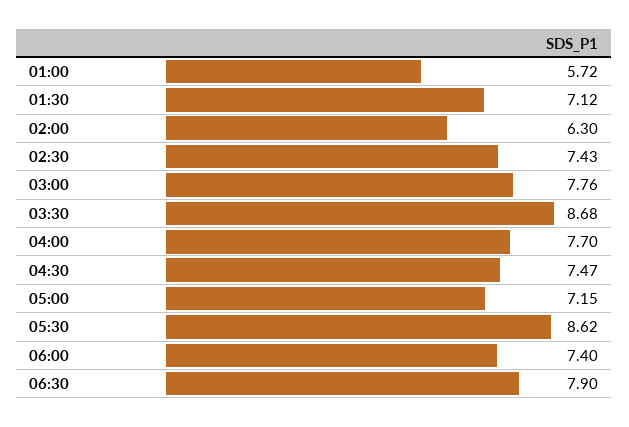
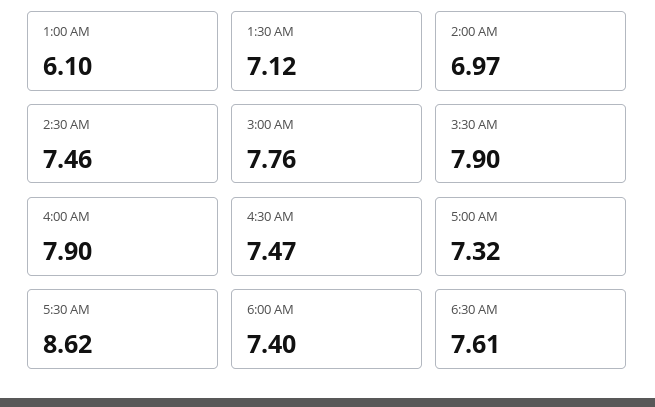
  {
-   "01:00": 5.72,
+   "01:00": 6.1,
    "01:30": 7.12,
-   "02:00": 6.3,
+   "02:00": 6.97,
-   "02:30": 7.43,
+   "02:30": 7.46,
    "03:00": 7.76,
-   "03:30": 8.68,
+   "03:30": 7.9,
-   "04:00": 7.7,
+   "04:00": 7.9,
    "04:30": 7.47,
-   "05:00": 7.15,
+   "05:00": 7.32,
    "05:30": 8.62,
    "06:00": 7.4,
-   "06:30": 7.9
+   "06:30": 7.61
  }

